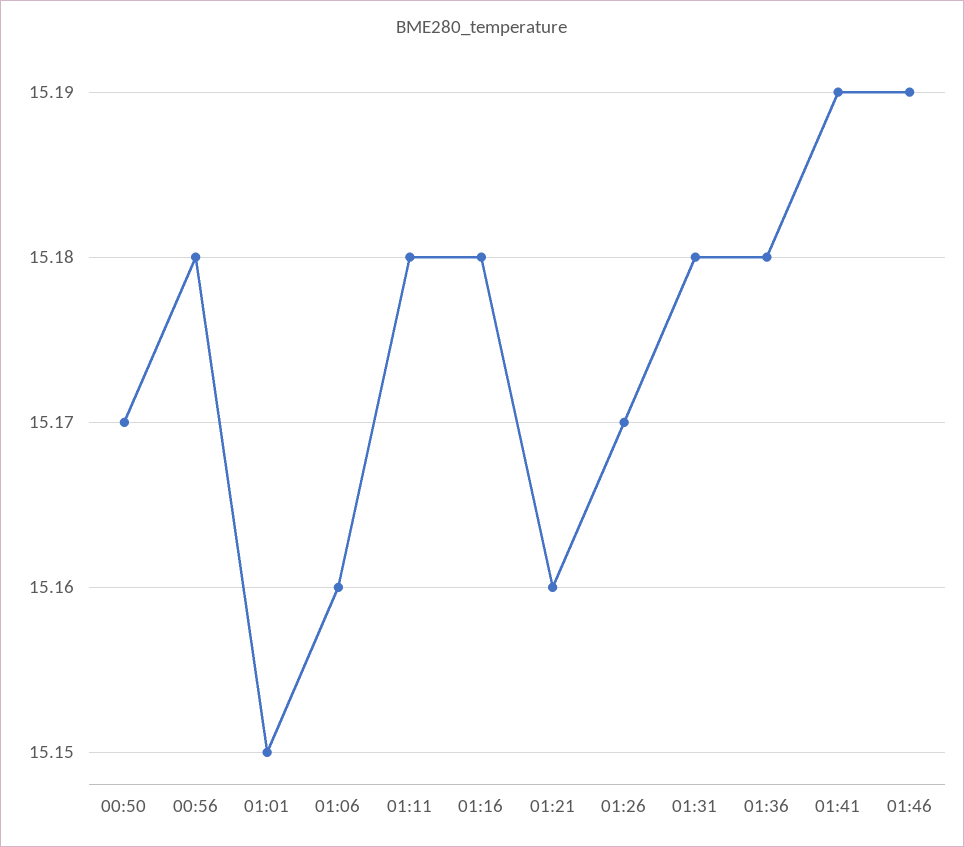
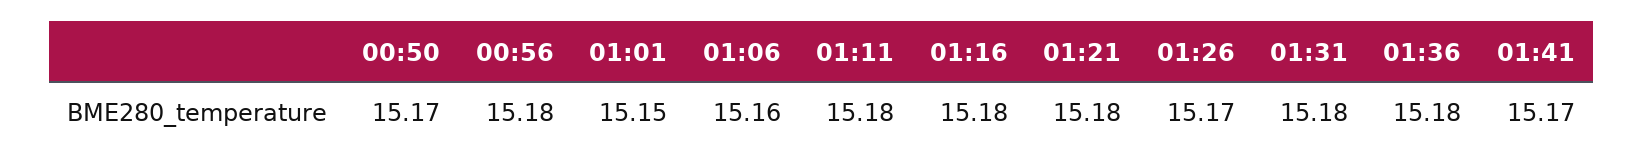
  {
    "00:50": 15.17,
    "00:56": 15.18,
    "01:01": 15.15,
    "01:06": 15.16,
    "01:11": 15.18,
    "01:16": 15.18,
-   "01:21": 15.16,
+   "01:21": 15.18,
    "01:26": 15.17,
    "01:31": 15.18,
    "01:36": 15.18,
-   "01:41": 15.19,
+   "01:41": 15.17
-   "01:46": 15.19
  }

